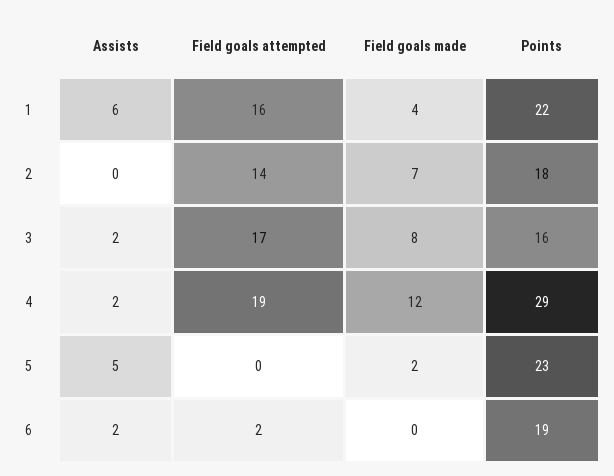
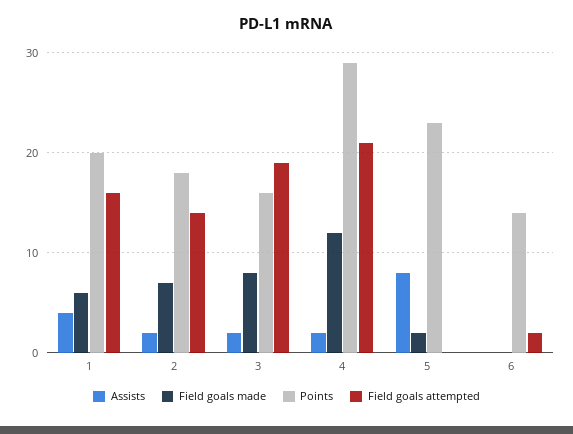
  {
    "Assists": {
-     "1": 6,
+     "1": 4,
-     "2": 0,
+     "2": 2,
      "3": 2,
      "4": 2,
-     "5": 5,
+     "5": 8,
-     "6": 2
+     "6": 0
    },
    "Field goals attempted": {
      "1": 16,
      "2": 14,
-     "3": 17,
+     "3": 19,
-     "4": 19,
+     "4": 21,
      "5": 0,
      "6": 2
    },
    "Field goals made": {
-     "1": 4,
+     "1": 6,
      "2": 7,
      "3": 8,
      "4": 12,
      "5": 2,
      "6": 0
    },
    "Points": {
-     "1": 22,
+     "1": 20,
      "2": 18,
      "3": 16,
      "4": 29,
      "5": 23,
-     "6": 19
+     "6": 14
    }
  }

